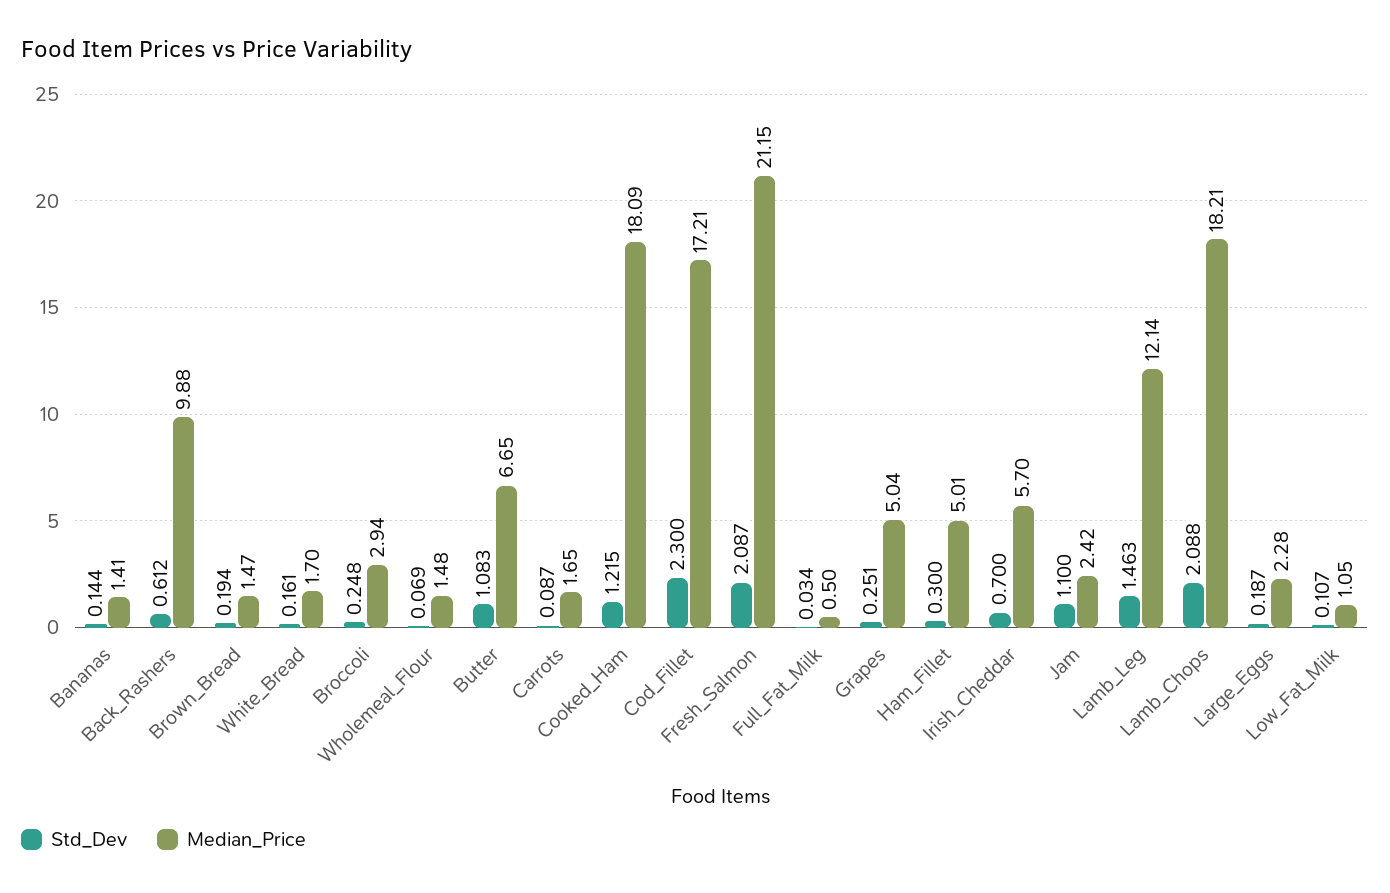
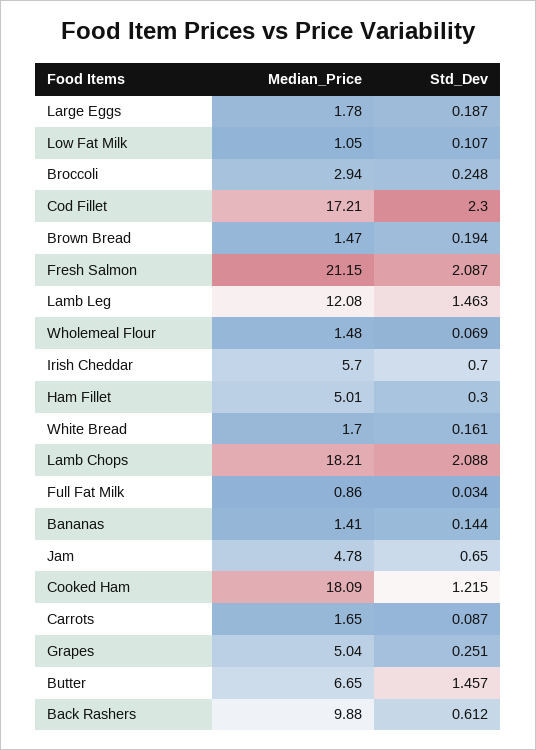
  {
    "Std_Dev": {
      "Bananas": 0.144,
      "Back_Rashers": 0.612,
      "Brown_Bread": 0.194,
      "White_Bread": 0.161,
      "Broccoli": 0.248,
      "Wholemeal_Flour": 0.069,
-     "Butter": 1.083,
+     "Butter": 1.457,
      "Carrots": 0.087,
      "Cooked_Ham": 1.215,
      "Cod_Fillet": 2.3,
      "Fresh_Salmon": 2.087,
      "Full_Fat_Milk": 0.034,
      "Grapes": 0.251,
      "Ham_Fillet": 0.3,
      "Irish_Cheddar": 0.7,
-     "Jam": 1.1,
+     "Jam": 0.65,
      "Lamb_Leg": 1.463,
      "Lamb_Chops": 2.088,
      "Large_Eggs": 0.187,
      "Low_Fat_Milk": 0.107
    },
    "Median_Price": {
      "Bananas": 1.41,
      "Back_Rashers": 9.88,
      "Brown_Bread": 1.47,
      "White_Bread": 1.7,
      "Broccoli": 2.94,
      "Wholemeal_Flour": 1.48,
      "Butter": 6.65,
      "Carrots": 1.65,
      "Cooked_Ham": 18.09,
      "Cod_Fillet": 17.21,
      "Fresh_Salmon": 21.15,
-     "Full_Fat_Milk": 0.5,
+     "Full_Fat_Milk": 0.86,
      "Grapes": 5.04,
      "Ham_Fillet": 5.01,
      "Irish_Cheddar": 5.7,
-     "Jam": 2.42,
+     "Jam": 4.78,
-     "Lamb_Leg": 12.14,
+     "Lamb_Leg": 12.08,
      "Lamb_Chops": 18.21,
-     "Large_Eggs": 2.28,
+     "Large_Eggs": 1.78,
      "Low_Fat_Milk": 1.05
    }
  }

